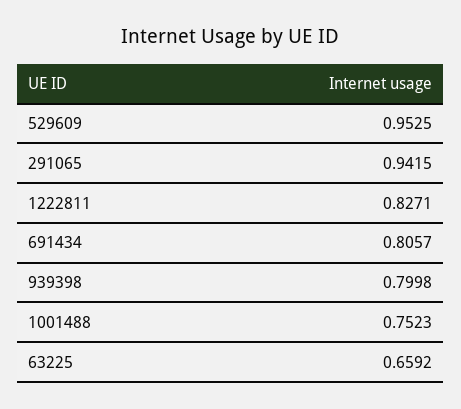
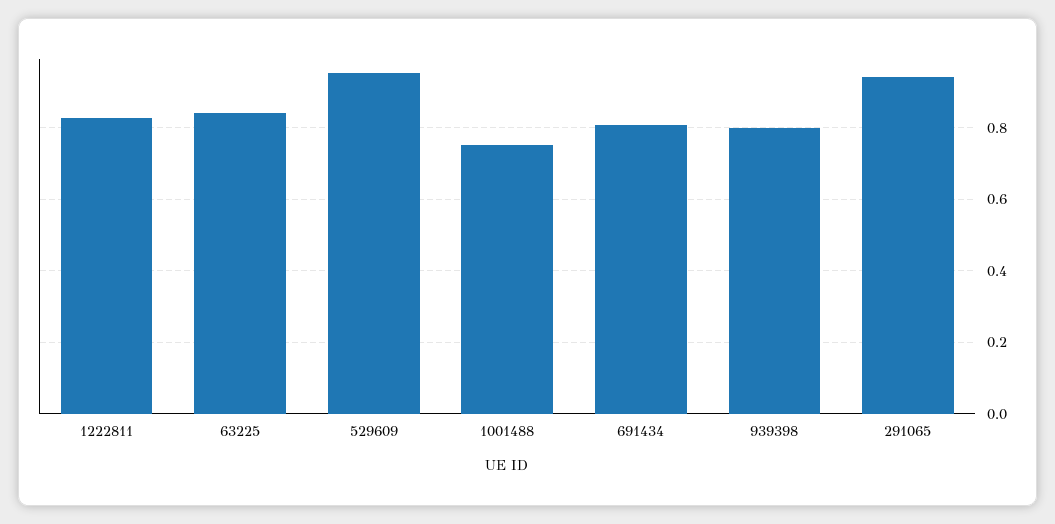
  {
    "529609": 0.9525,
    "291065": 0.9415,
    "1222811": 0.8271,
    "691434": 0.8057,
    "939398": 0.7998,
    "1001488": 0.7523,
-   "63225": 0.6592
+   "63225": 0.84
  }

